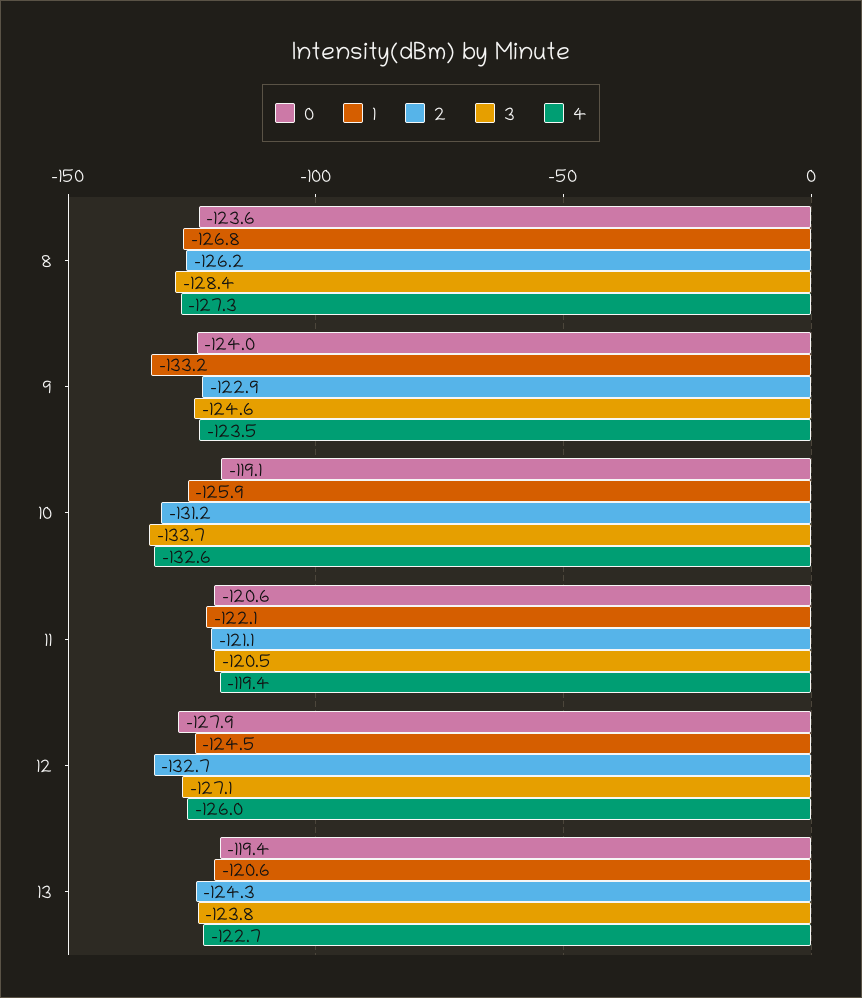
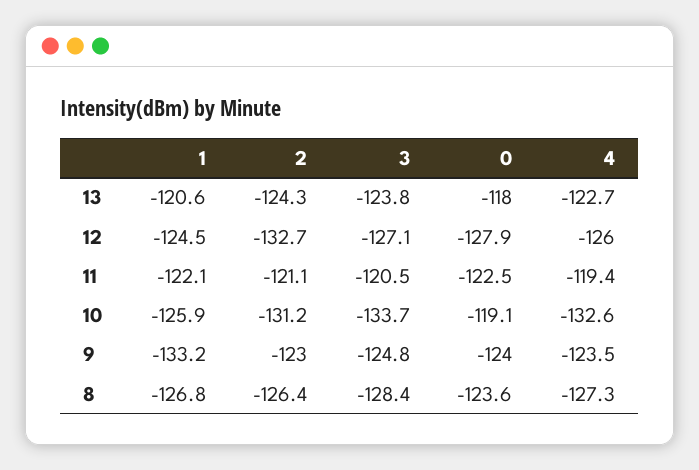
  {
    "0": {
      "8": -123.6,
      "9": -124,
      "10": -119.1,
-     "11": -120.6,
+     "11": -122.5,
      "12": -127.9,
-     "13": -119.4
+     "13": -118
    },
    "1": {
      "8": -126.8,
      "9": -133.2,
      "10": -125.9,
      "11": -122.1,
      "12": -124.5,
      "13": -120.6
    },
    "2": {
-     "8": -126.2,
+     "8": -126.4,
-     "9": -122.9,
+     "9": -123,
      "10": -131.2,
      "11": -121.1,
      "12": -132.7,
      "13": -124.3
    },
    "3": {
      "8": -128.4,
-     "9": -124.6,
+     "9": -124.8,
      "10": -133.7,
      "11": -120.5,
      "12": -127.1,
      "13": -123.8
    },
    "4": {
      "8": -127.3,
      "9": -123.5,
      "10": -132.6,
      "11": -119.4,
      "12": -126,
      "13": -122.7
    }
  }

